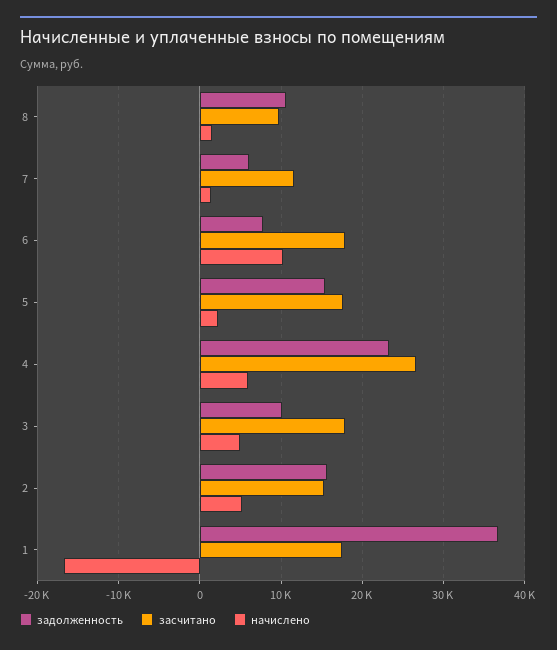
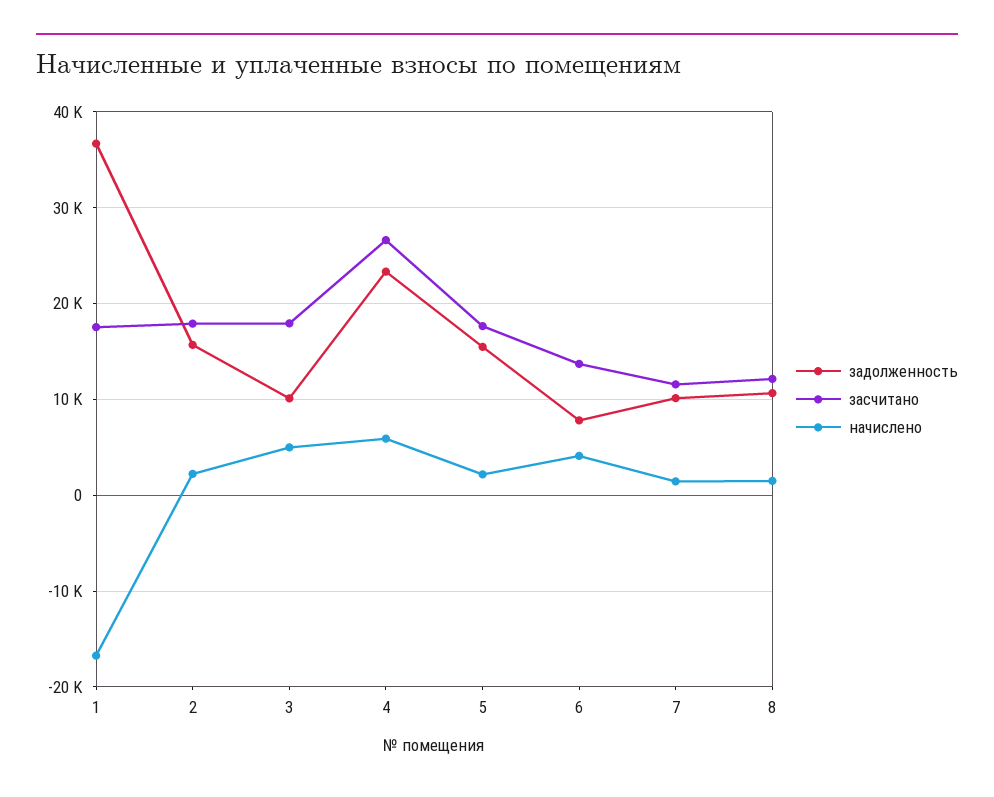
  {
    "задолженность": {
      "8": 11000,
-     "7": 6000,
+     "7": 10000,
      "6": 8000,
      "5": 15000,
      "4": 23000,
      "3": 10000,
      "2": 16000,
      "1": 37000
    },
    "засчитано": {
-     "8": 10000,
+     "8": 12000,
      "7": 12000,
-     "6": 18000,
+     "6": 14000,
      "5": 18000,
      "4": 27000,
      "3": 18000,
-     "2": 15000,
+     "2": 18000,
      "1": 18000
    },
    "начислено": {
      "8": 2000,
      "7": 1000,
-     "6": 10000,
+     "6": 4000,
      "5": 2000,
      "4": 6000,
      "3": 5000,
-     "2": 5000,
+     "2": 2000,
      "1": -17000
    }
  }

